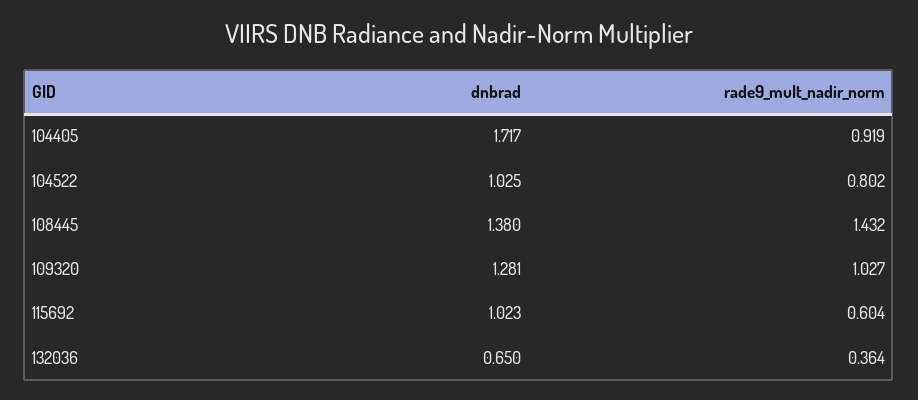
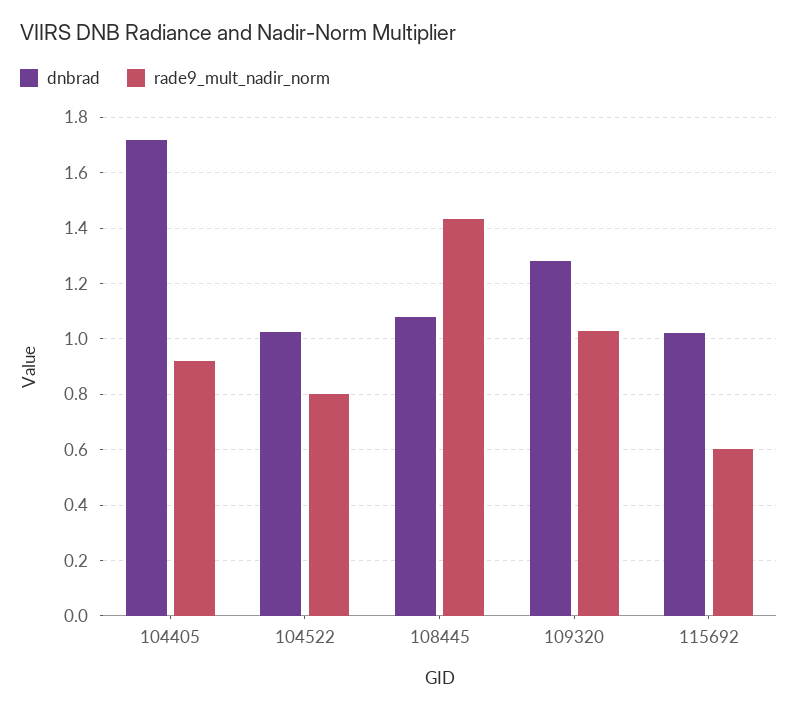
  {
    "dnbrad": {
      "104405": 1.717,
      "104522": 1.025,
-     "108445": 1.38,
+     "108445": 1.075,
      "109320": 1.281,
-     "115692": 1.023,
+     "115692": 1.023
-     "132036": 0.65
    },
    "rade9_mult_nadir_norm": {
      "104405": 0.919,
      "104522": 0.802,
      "108445": 1.432,
      "109320": 1.027,
-     "115692": 0.604,
+     "115692": 0.604
-     "132036": 0.364
    }
  }

